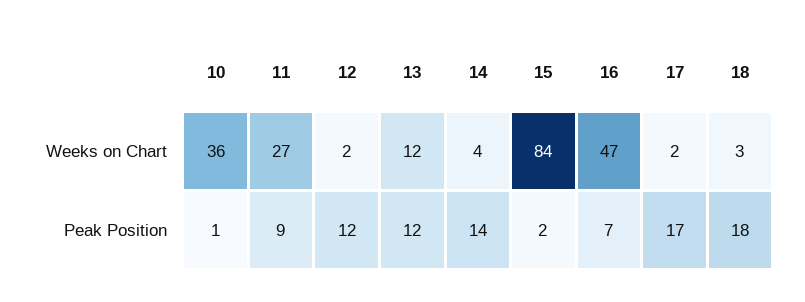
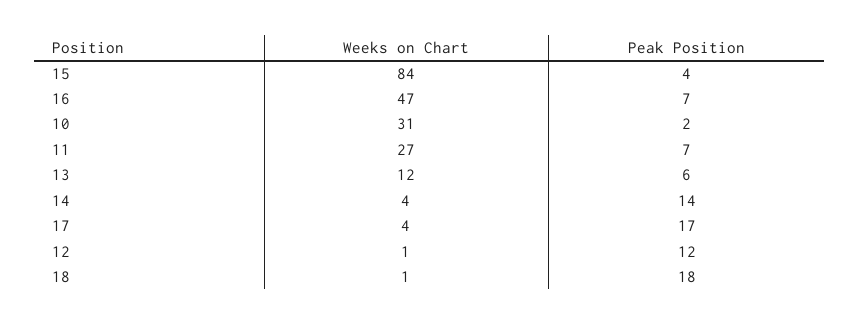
  {
    "10": {
-     "Weeks on Chart": 36,
+     "Weeks on Chart": 31,
-     "Peak Position": 1
+     "Peak Position": 2
    },
    "11": {
      "Weeks on Chart": 27,
-     "Peak Position": 9
+     "Peak Position": 7
    },
    "12": {
-     "Weeks on Chart": 2,
+     "Weeks on Chart": 1,
      "Peak Position": 12
    },
    "13": {
      "Weeks on Chart": 12,
-     "Peak Position": 12
+     "Peak Position": 6
    },
    "14": {
      "Weeks on Chart": 4,
      "Peak Position": 14
    },
    "15": {
      "Weeks on Chart": 84,
-     "Peak Position": 2
+     "Peak Position": 4
    },
    "16": {
      "Weeks on Chart": 47,
      "Peak Position": 7
    },
    "17": {
-     "Weeks on Chart": 2,
+     "Weeks on Chart": 4,
      "Peak Position": 17
    },
    "18": {
-     "Weeks on Chart": 3,
+     "Weeks on Chart": 1,
      "Peak Position": 18
    }
  }

